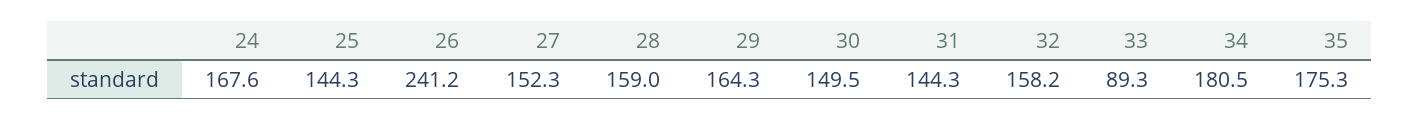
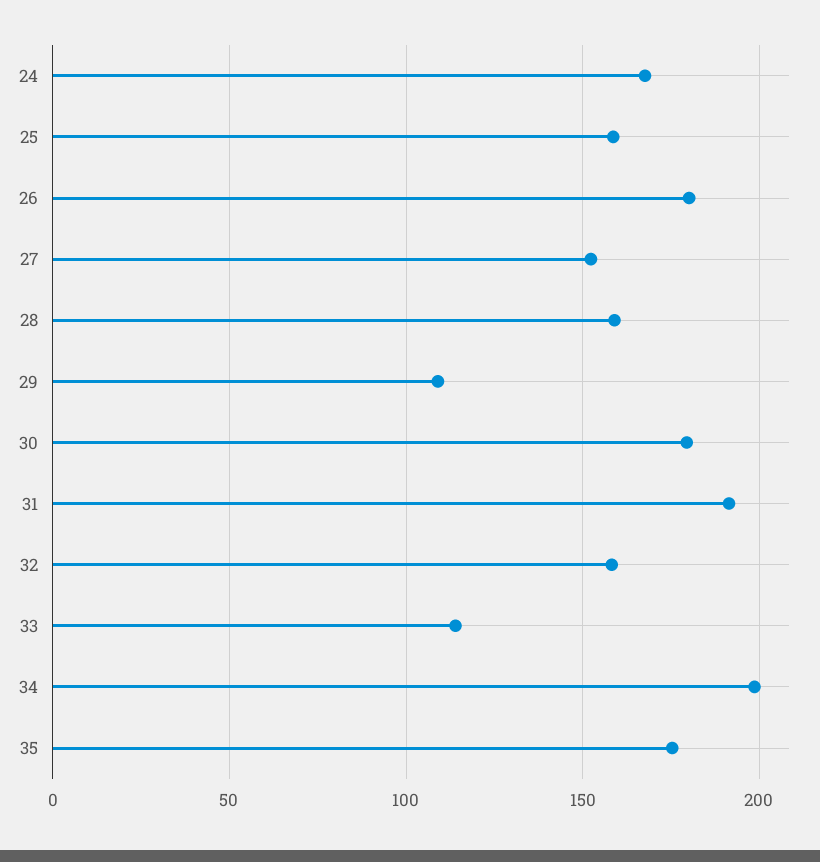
  {
    "24": 167.6,
-   "25": 144.3,
+   "25": 160,
-   "26": 241.2,
+   "26": 180,
    "27": 152.3,
    "28": 159,
-   "29": 164.3,
+   "29": 110,
-   "30": 149.5,
+   "30": 180,
-   "31": 144.3,
+   "31": 190,
    "32": 158.2,
-   "33": 89.3,
+   "33": 115,
-   "34": 180.5,
+   "34": 200,
    "35": 175.3
  }

